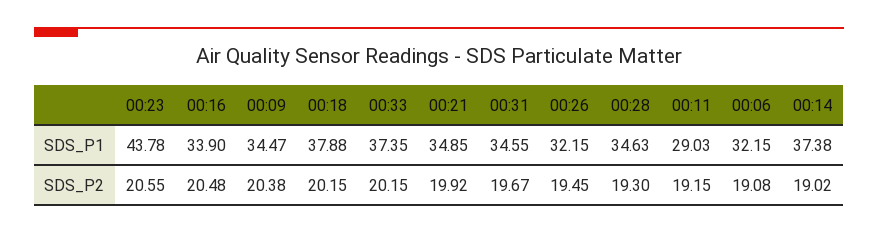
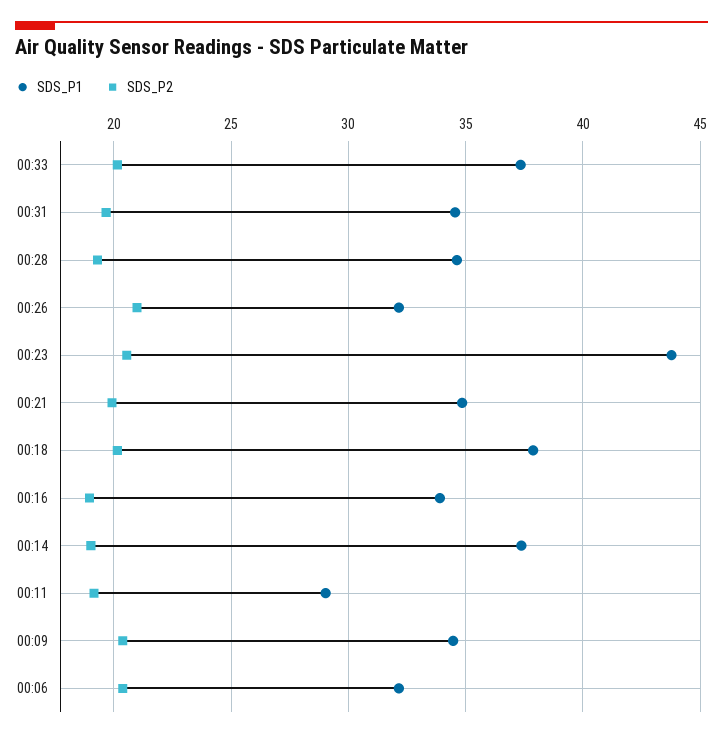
  {
    "SDS_P1": {
      "00:23": 43.78,
      "00:16": 33.9,
      "00:09": 34.47,
      "00:18": 37.88,
      "00:33": 37.35,
      "00:21": 34.85,
      "00:31": 34.55,
      "00:26": 32.15,
      "00:28": 34.63,
      "00:11": 29.03,
      "00:06": 32.15,
      "00:14": 37.38
    },
    "SDS_P2": {
      "00:23": 20.55,
-     "00:16": 20.48,
+     "00:16": 19,
      "00:09": 20.38,
      "00:18": 20.15,
      "00:33": 20.15,
      "00:21": 19.92,
      "00:31": 19.67,
-     "00:26": 19.45,
+     "00:26": 21,
      "00:28": 19.3,
      "00:11": 19.15,
-     "00:06": 19.08,
+     "00:06": 20.5,
      "00:14": 19.02
    }
  }

